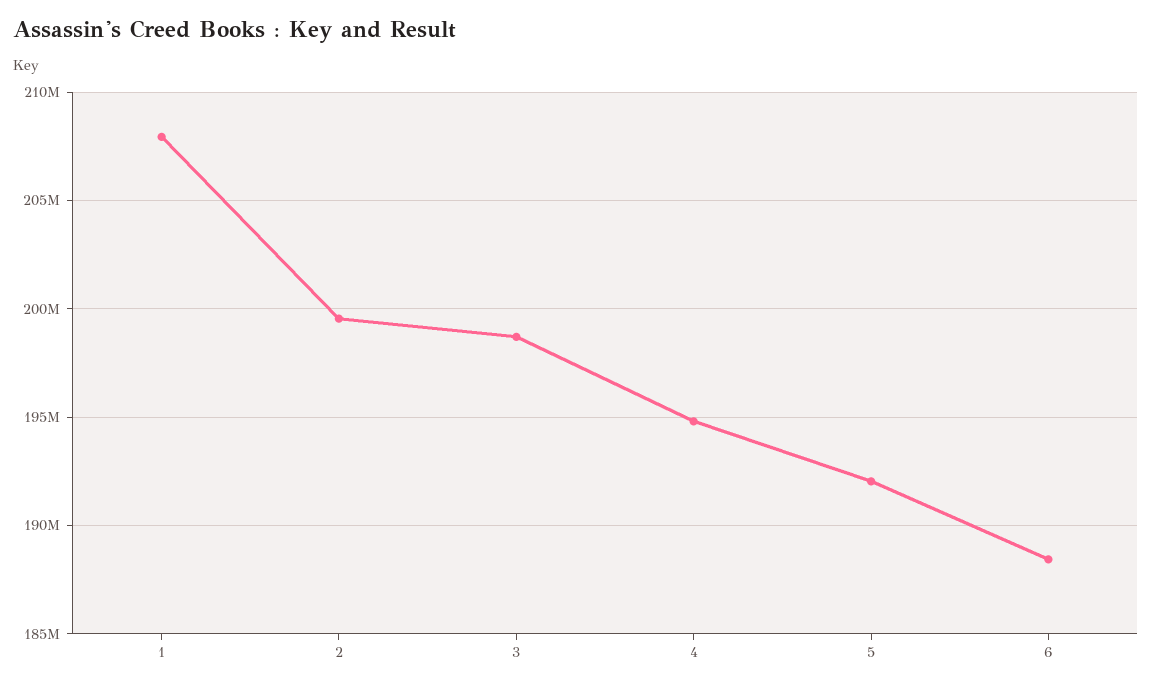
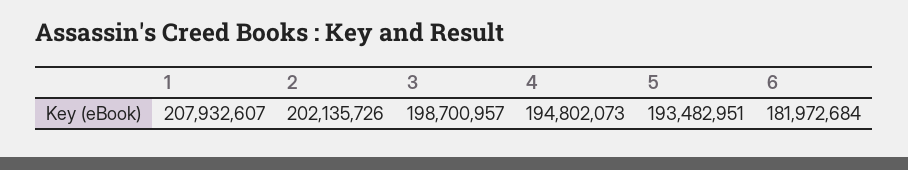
  {
    "1": 207932607,
-   "2": 199500000,
+   "2": 202135726,
    "3": 198700957,
    "4": 194802073,
-   "5": 192000000,
+   "5": 193482951,
-   "6": 188500000
+   "6": 181972684
  }

